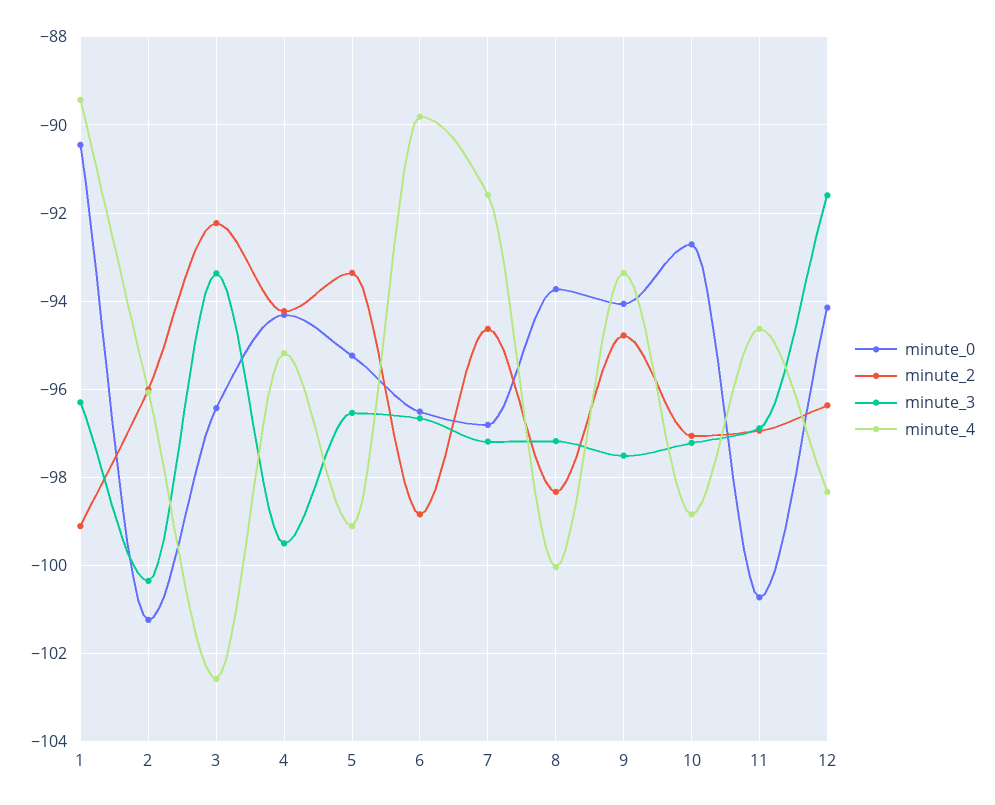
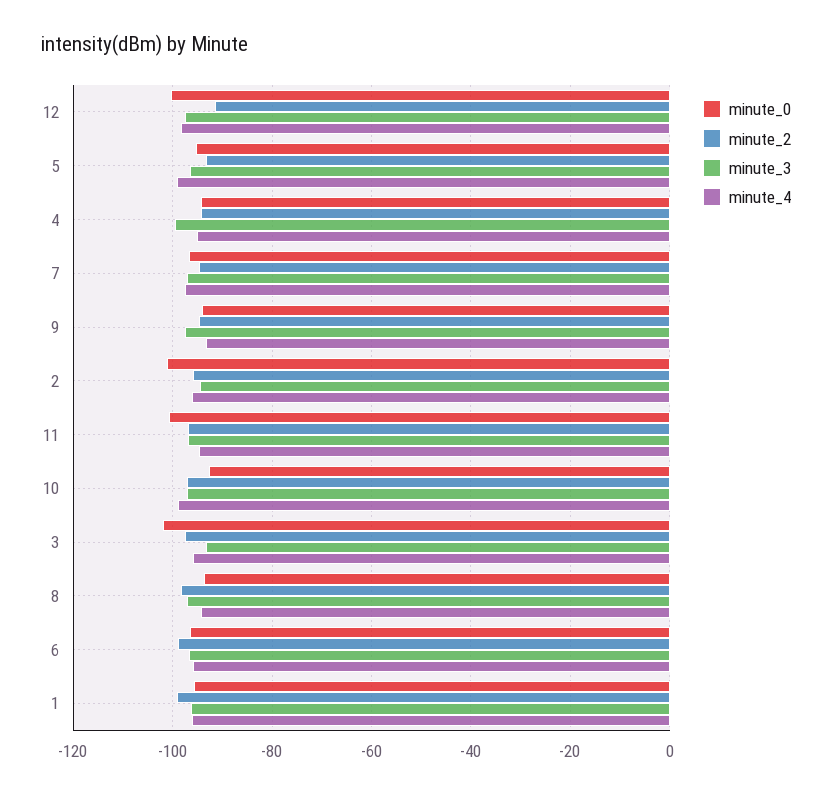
  {
    "minute_0": {
-     "1": -90.4,
+     "1": -96,
      "2": -101.2,
-     "3": -96.4,
+     "3": -102,
      "4": -94.4,
      "5": -95.2,
      "6": -96.6,
      "7": -96.8,
      "8": -93.8,
      "9": -94,
      "10": -92.8,
      "11": -100.8,
-     "12": -94.2
+     "12": -100
    },
    "minute_2": {
      "1": -99.2,
      "2": -96,
-     "3": -92.2,
+     "3": -98,
      "4": -94.2,
      "5": -93.4,
      "6": -98.8,
      "7": -94.6,
      "8": -98.4,
      "9": -94.8,
      "10": -97,
      "11": -97,
-     "12": -96.4
+     "12": -92
    },
    "minute_3": {
      "1": -96.4,
-     "2": -100.4,
+     "2": -94,
      "3": -93.4,
      "4": -99.6,
      "5": -96.6,
      "6": -96.6,
      "7": -97.2,
      "8": -97.2,
      "9": -97.6,
      "10": -97.2,
      "11": -96.8,
-     "12": -91.6
+     "12": -98
    },
    "minute_4": {
-     "1": -89.4,
+     "1": -96,
      "2": -96,
-     "3": -102.6,
+     "3": -96,
      "4": -95.2,
      "5": -99.2,
-     "6": -89.8,
+     "6": -96,
-     "7": -91.6,
+     "7": -98,
-     "8": -100,
+     "8": -94,
      "9": -93.4,
      "10": -98.8,
      "11": -94.6,
      "12": -98.4
    }
  }

